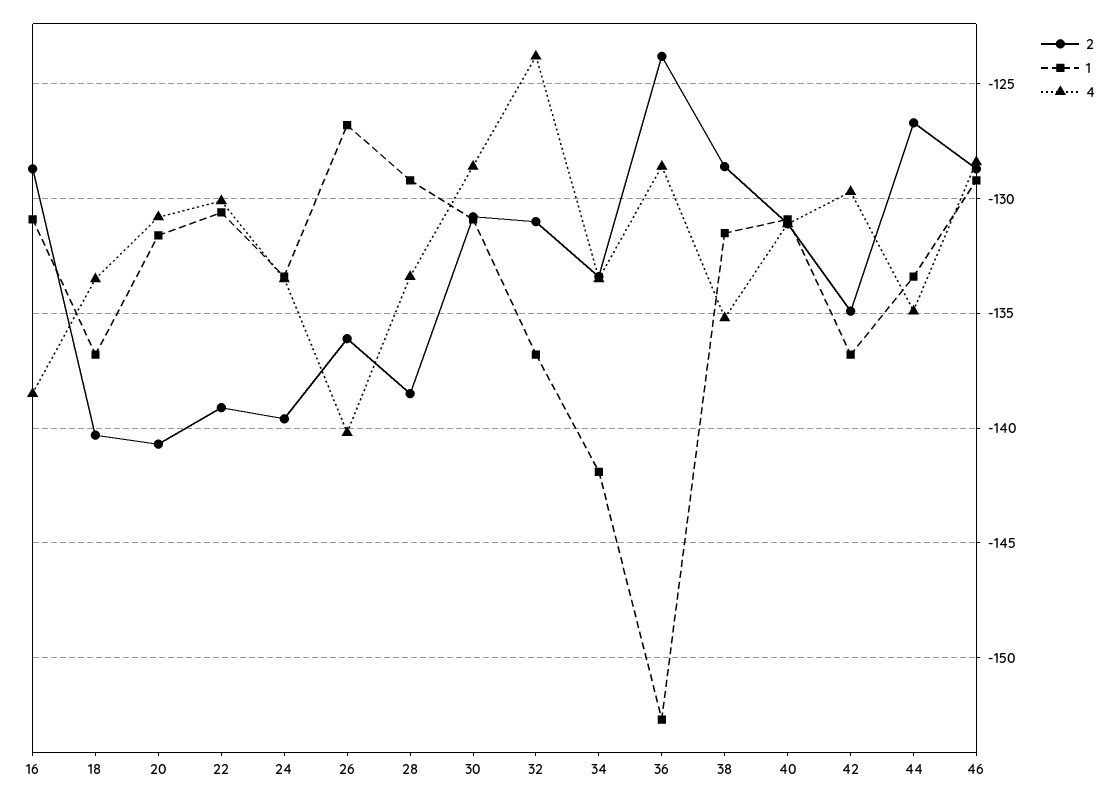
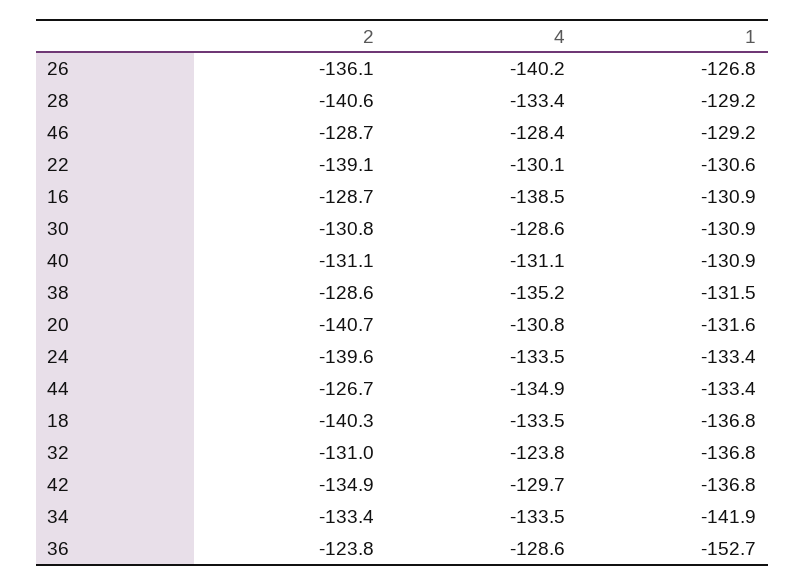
  {
    "2": {
      "16": -128.7,
      "18": -140.3,
      "20": -140.7,
      "22": -139.1,
      "24": -139.6,
      "26": -136.1,
-     "28": -138.5,
+     "28": -140.6,
      "30": -130.8,
      "32": -131,
      "34": -133.4,
      "36": -123.8,
      "38": -128.6,
      "40": -131.1,
      "42": -134.9,
      "44": -126.7,
      "46": -128.7
    },
    "1": {
      "16": -130.9,
      "18": -136.8,
      "20": -131.6,
      "22": -130.6,
      "24": -133.4,
      "26": -126.8,
      "28": -129.2,
      "30": -130.9,
      "32": -136.8,
      "34": -141.9,
      "36": -152.7,
      "38": -131.5,
      "40": -130.9,
      "42": -136.8,
      "44": -133.4,
      "46": -129.2
    },
    "4": {
      "16": -138.5,
      "18": -133.5,
      "20": -130.8,
      "22": -130.1,
      "24": -133.5,
      "26": -140.2,
      "28": -133.4,
      "30": -128.6,
      "32": -123.8,
      "34": -133.5,
      "36": -128.6,
      "38": -135.2,
      "40": -131.1,
      "42": -129.7,
      "44": -134.9,
      "46": -128.4
    }
  }

